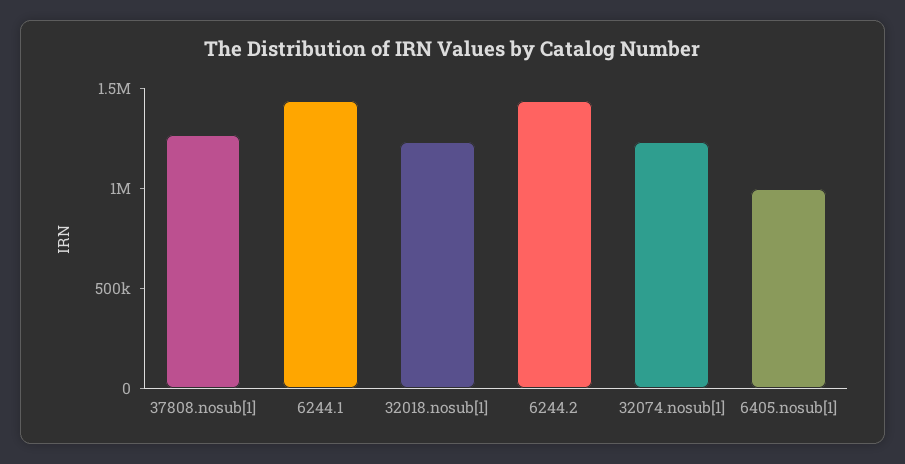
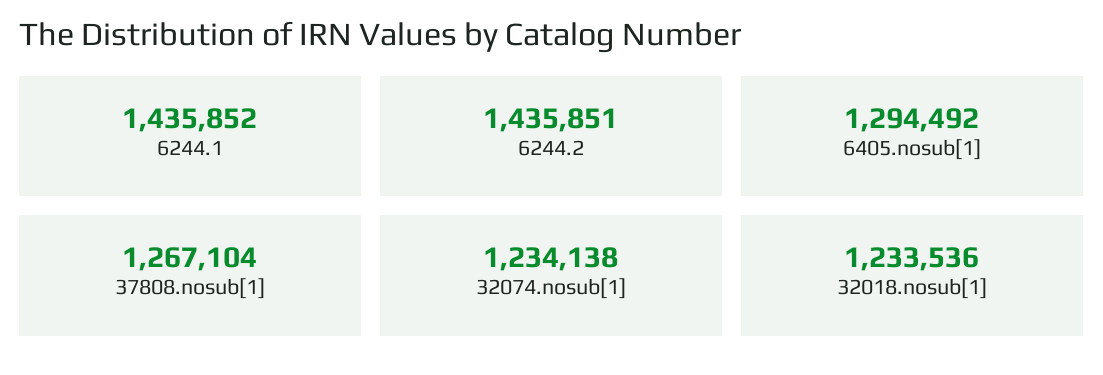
  {
    "37808.nosub[1]": 1267104,
    "6244.1": 1435852,
    "32018.nosub[1]": 1233536,
    "6244.2": 1435851,
    "32074.nosub[1]": 1234138,
-   "6405.nosub[1]": 1000000
+   "6405.nosub[1]": 1294492
  }

